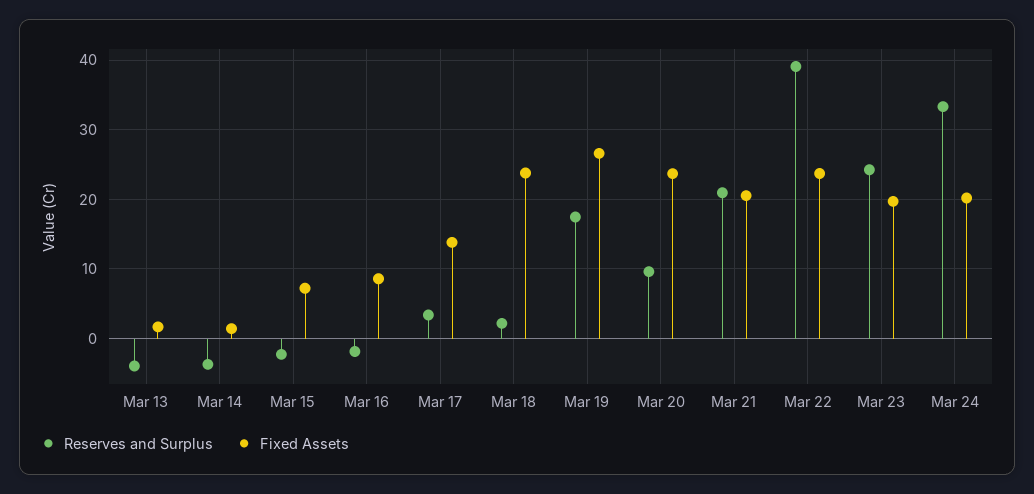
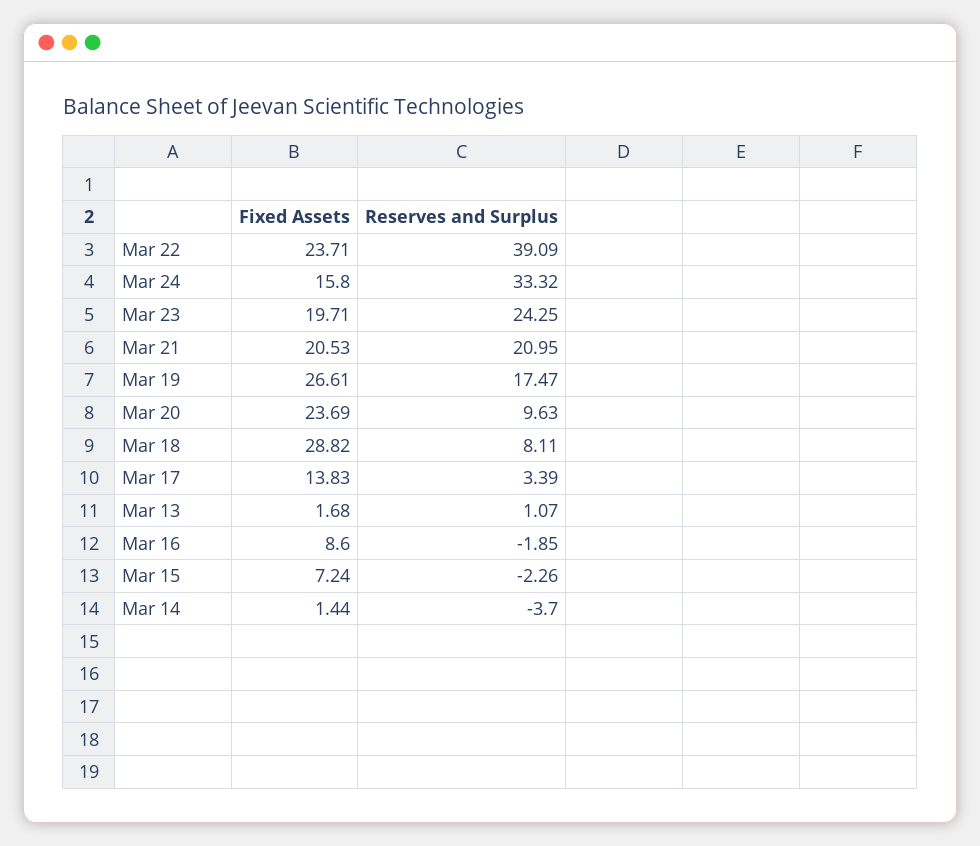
  {
    "Reserves and Surplus": {
-     "Mar 13": -4,
+     "Mar 13": 1.07,
      "Mar 14": -3.7,
      "Mar 15": -2.26,
      "Mar 16": -1.85,
      "Mar 17": 3.39,
-     "Mar 18": 2,
+     "Mar 18": 8.11,
      "Mar 19": 17.47,
      "Mar 20": 9.63,
      "Mar 21": 20.95,
      "Mar 22": 39.09,
      "Mar 23": 24.25,
      "Mar 24": 33.32
    },
    "Fixed Assets": {
      "Mar 13": 1.68,
      "Mar 14": 1.44,
      "Mar 15": 7.24,
      "Mar 16": 8.6,
      "Mar 17": 13.83,
-     "Mar 18": 24,
+     "Mar 18": 28.82,
      "Mar 19": 26.61,
      "Mar 20": 23.69,
      "Mar 21": 20.53,
      "Mar 22": 23.71,
      "Mar 23": 19.71,
-     "Mar 24": 20
+     "Mar 24": 15.8
    }
  }

